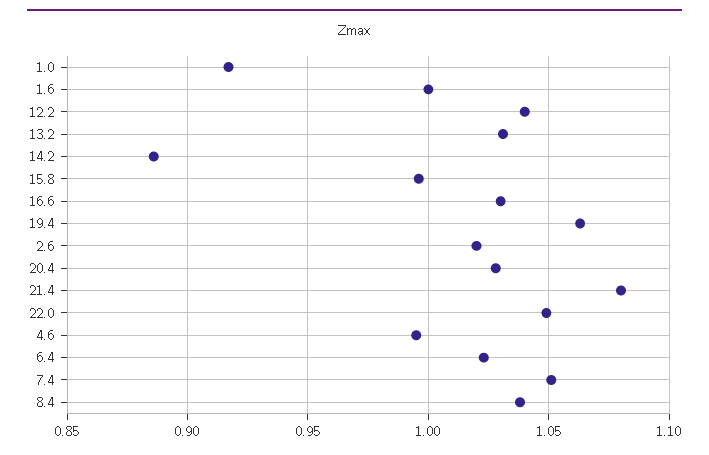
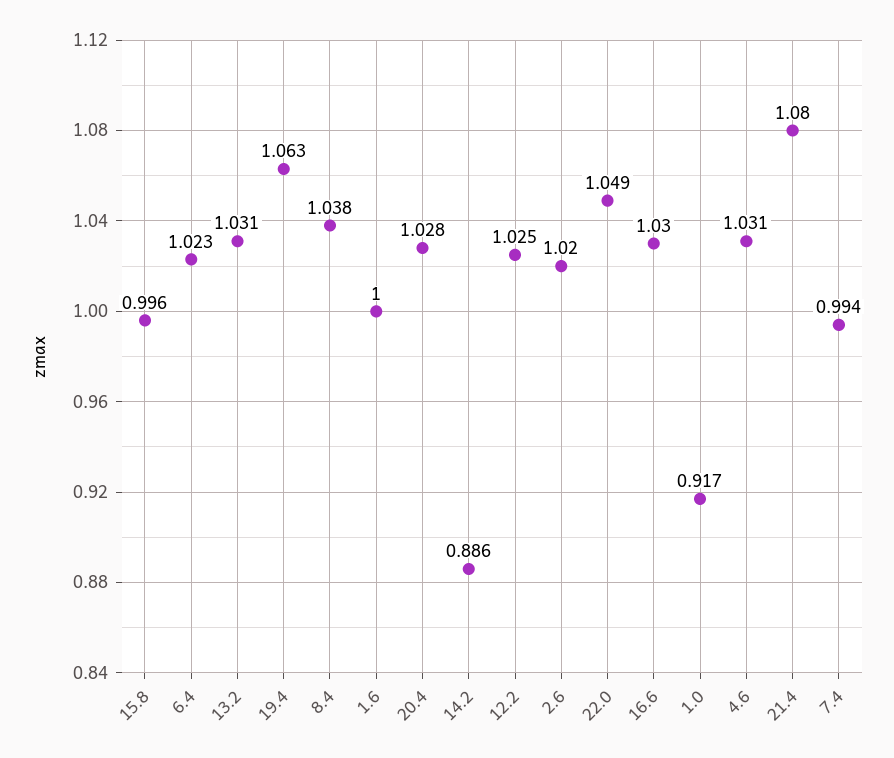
  {
    "1.0": 0.917,
    "1.6": 1,
-   "12.2": 1.04,
+   "12.2": 1.025,
    "13.2": 1.031,
    "14.2": 0.886,
    "15.8": 0.996,
    "16.6": 1.03,
    "19.4": 1.063,
    "2.6": 1.02,
    "20.4": 1.028,
    "21.4": 1.08,
    "22.0": 1.049,
-   "4.6": 0.995,
+   "4.6": 1.031,
    "6.4": 1.023,
-   "7.4": 1.05,
+   "7.4": 0.994,
    "8.4": 1.038
  }

